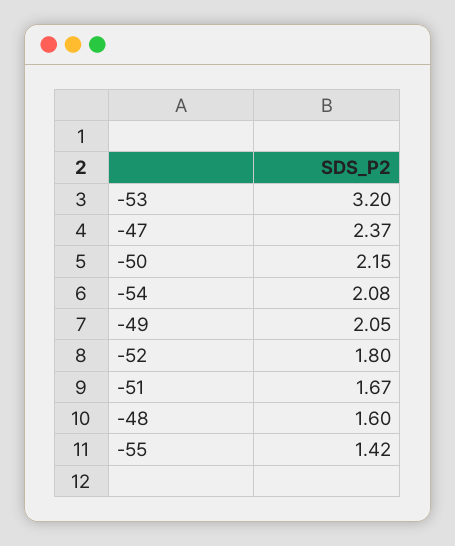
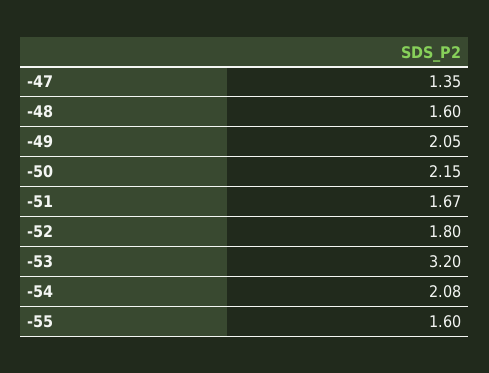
  {
    "-53": 3.2,
-   "-47": 2.37,
+   "-47": 1.35,
    "-50": 2.15,
    "-54": 2.08,
    "-49": 2.05,
    "-52": 1.8,
    "-51": 1.67,
    "-48": 1.6,
-   "-55": 1.42
+   "-55": 1.6
  }

